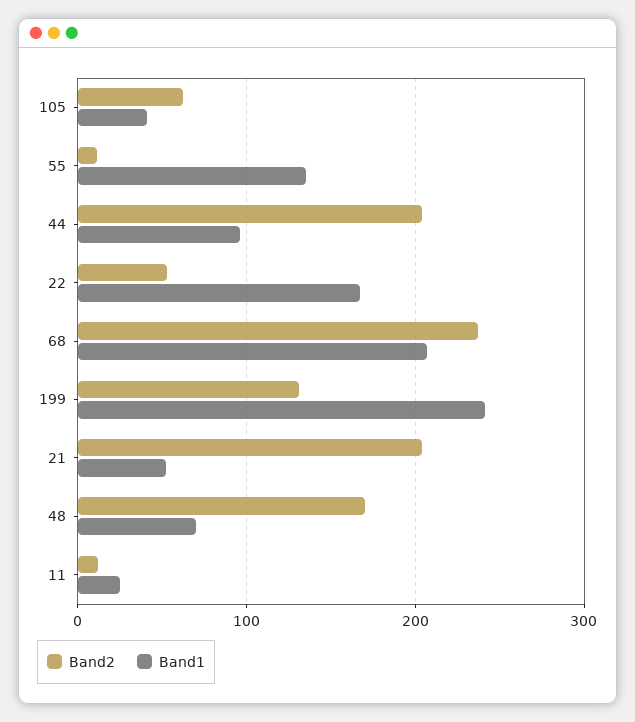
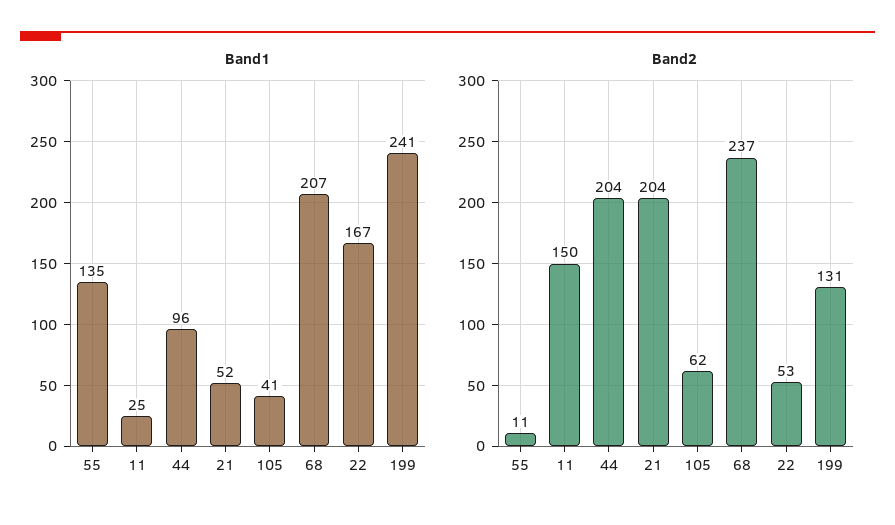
  {
    "Band2": {
      "105": 62,
      "55": 11,
      "44": 204,
      "22": 53,
      "68": 237,
      "199": 131,
      "21": 204,
-     "48": 170,
-     "11": 10
+     "11": 150
    },
    "Band1": {
      "105": 41,
      "55": 135,
      "44": 96,
      "22": 167,
      "68": 207,
      "199": 241,
      "21": 52,
-     "48": 70,
      "11": 25
    }
  }

